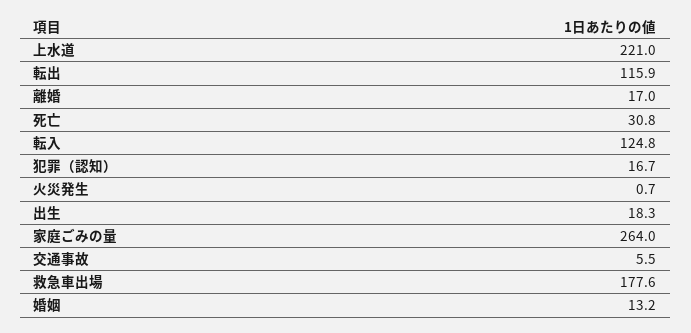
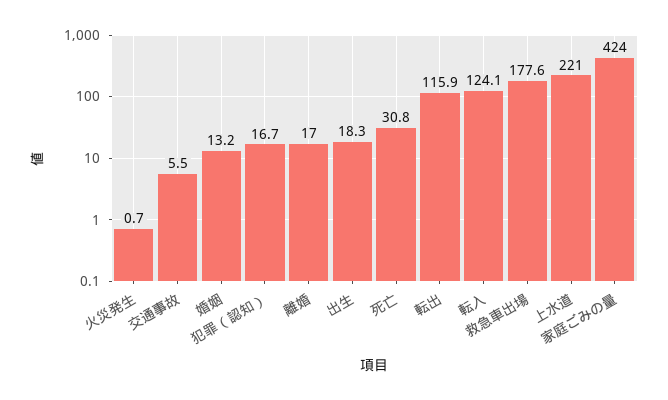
  {
    "上水道": 221,
    "転出": 115.9,
    "離婚": 17,
    "死亡": 30.8,
-   "転入": 124.8,
+   "転入": 124.1,
    "犯罪（認知）": 16.7,
    "火災発生": 0.7,
    "出生": 18.3,
-   "家庭ごみの量": 264,
+   "家庭ごみの量": 424,
    "交通事故": 5.5,
    "救急車出場": 177.6,
    "婚姻": 13.2
  }

